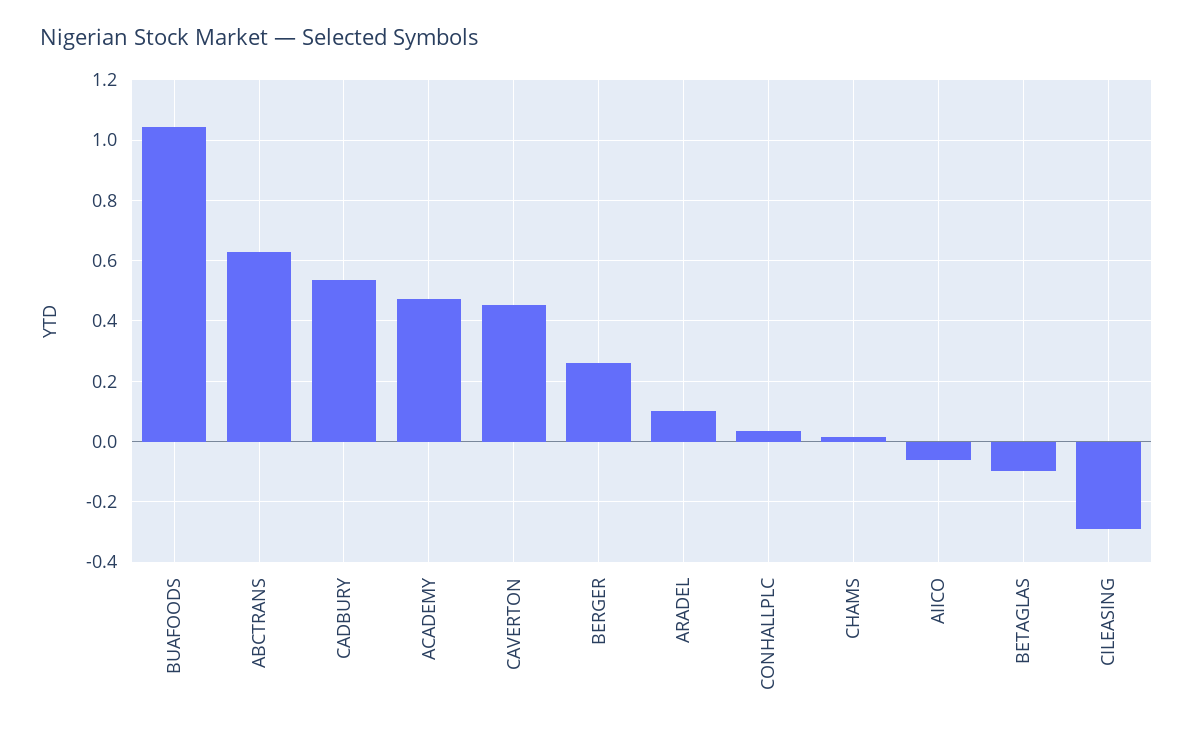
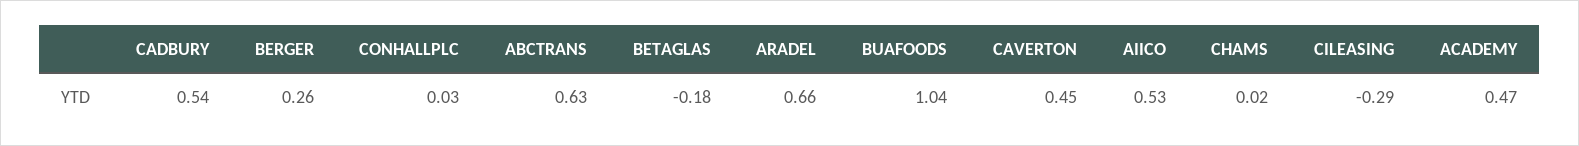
  {
    "BUAFOODS": 1.04,
    "ABCTRANS": 0.63,
    "CADBURY": 0.54,
    "ACADEMY": 0.47,
    "CAVERTON": 0.45,
    "BERGER": 0.26,
-   "ARADEL": 0.1,
+   "ARADEL": 0.66,
    "CONHALLPLC": 0.03,
    "CHAMS": 0.02,
-   "AIICO": -0.06,
+   "AIICO": 0.53,
-   "BETAGLAS": -0.1,
+   "BETAGLAS": -0.18,
    "CILEASING": -0.29
  }

